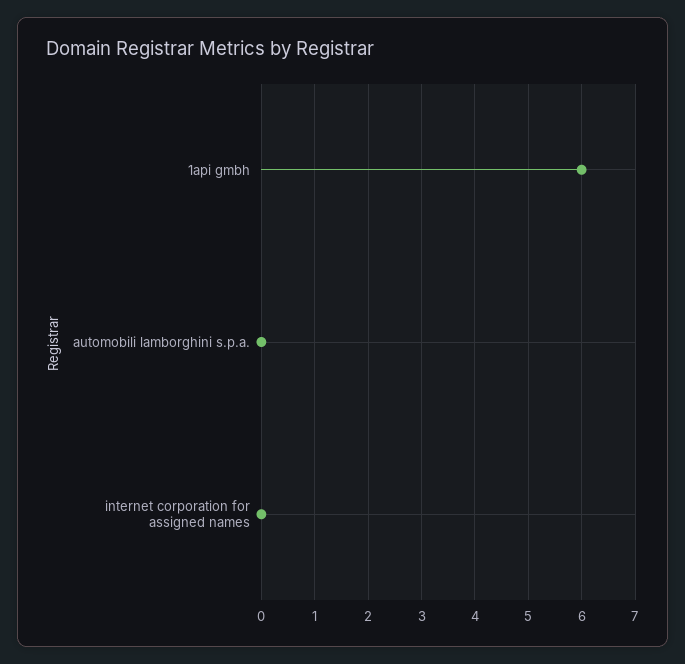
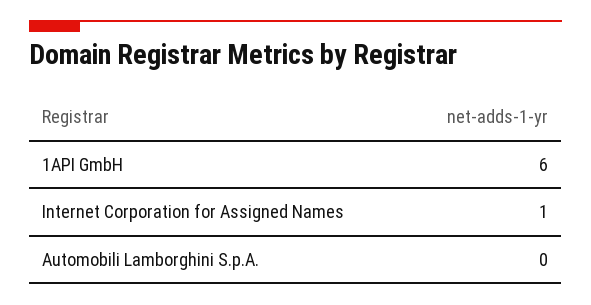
  {
    "1api gmbh": 6,
    "automobili lamborghini s.p.a.": 0,
-   "internet corporation for assigned names": 0
+   "internet corporation for assigned names": 1
  }

